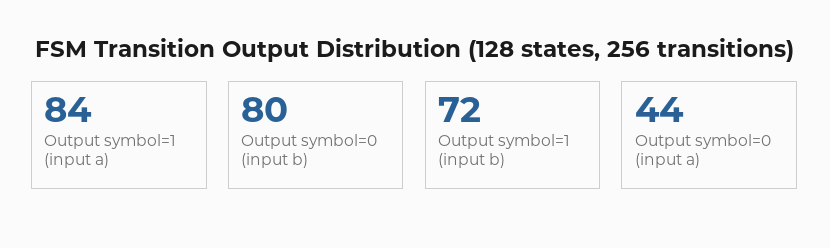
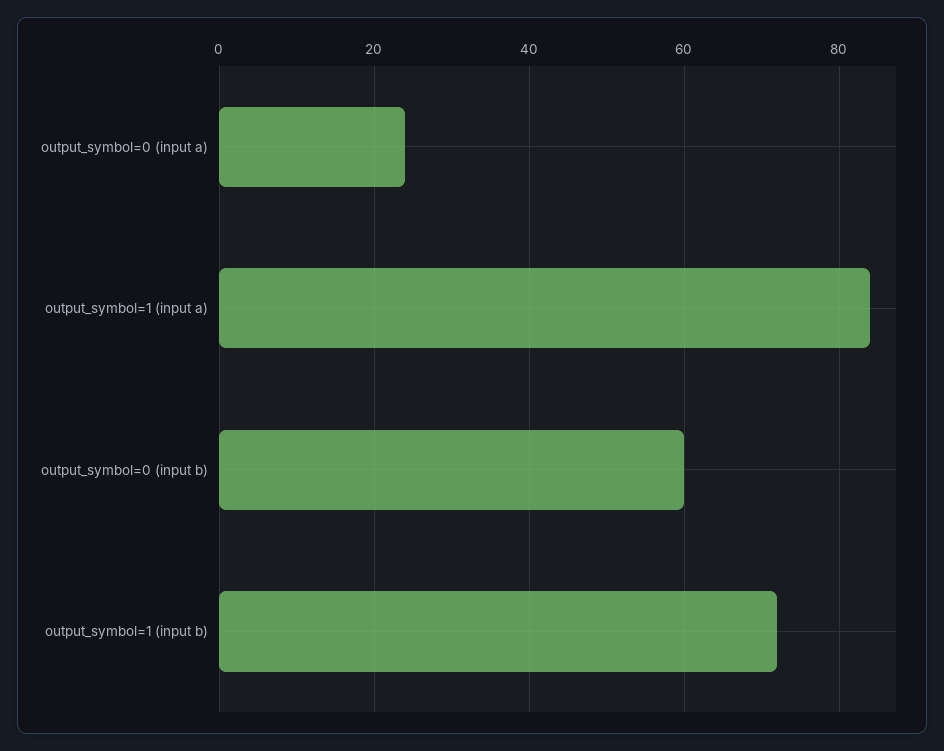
  {
    "Output symbol=1 (input a)": 84,
-   "Output symbol=0 (input b)": 80,
+   "Output symbol=0 (input b)": 60,
    "Output symbol=1 (input b)": 72,
-   "Output symbol=0 (input a)": 44
+   "Output symbol=0 (input a)": 25
  }

